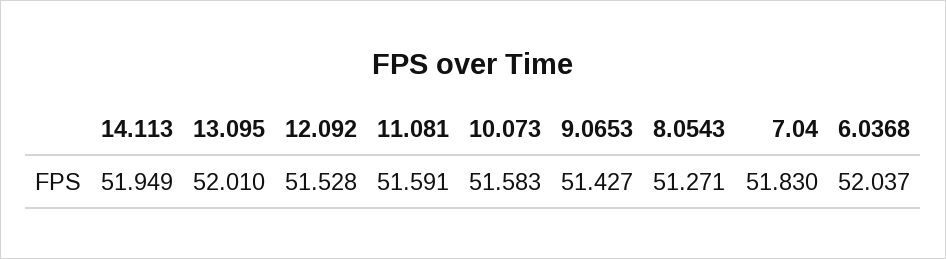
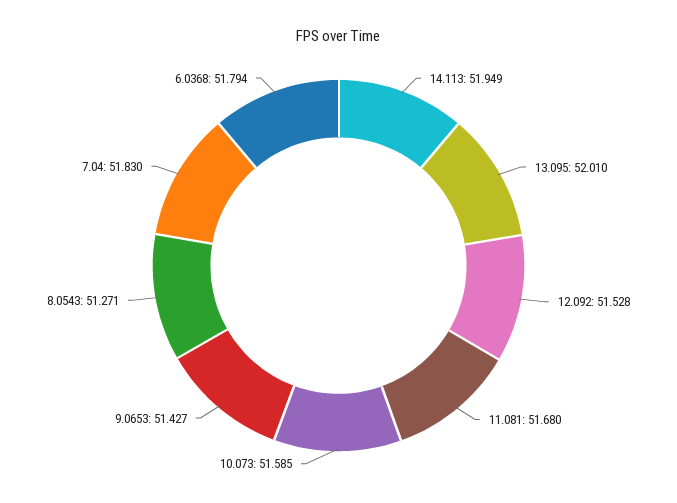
  {
    "14.113": 51.949,
    "13.095": 52.01,
    "12.092": 51.528,
-   "11.081": 51.591,
+   "11.081": 51.68,
-   "10.073": 51.583,
+   "10.073": 51.585,
    "9.0653": 51.427,
    "8.0543": 51.271,
    "7.04": 51.83,
-   "6.0368": 52.037
+   "6.0368": 51.794
  }

